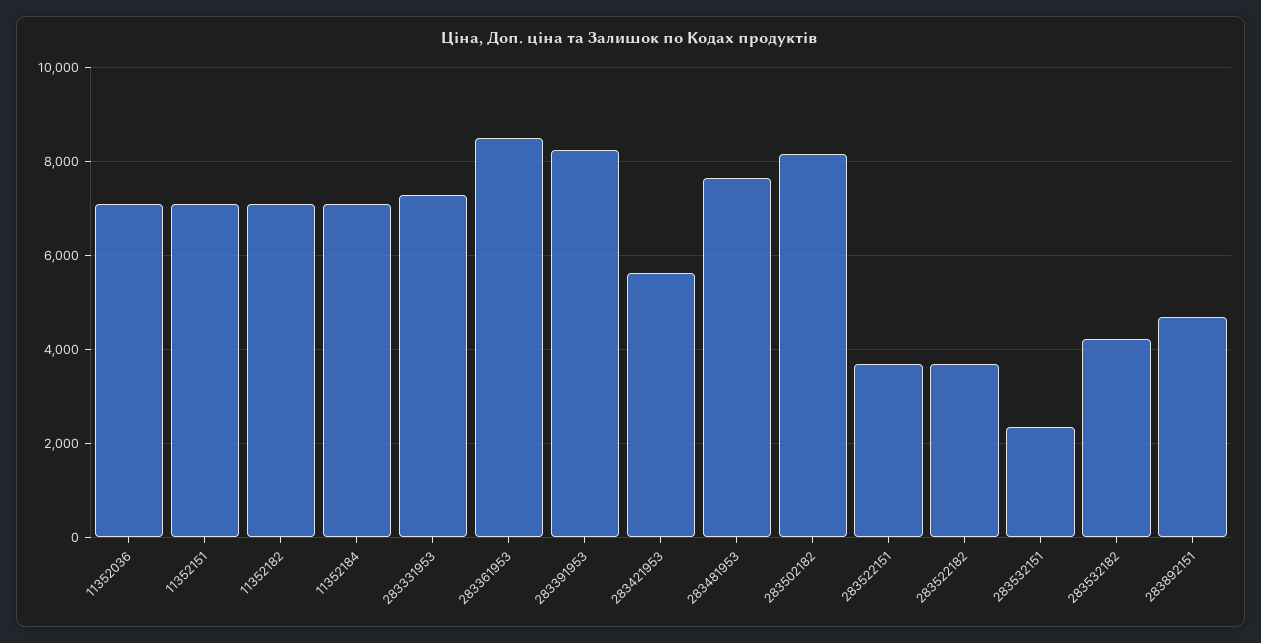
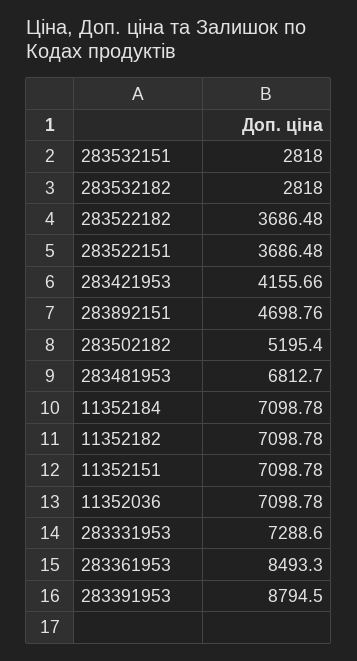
  {
    "11352036": 7098.78,
    "11352151": 7098.78,
    "11352182": 7098.78,
    "11352184": 7098.78,
    "283331953": 7288.6,
    "283361953": 8493.3,
-   "283391953": 8200,
+   "283391953": 8794.5,
-   "283421953": 5600,
+   "283421953": 4155.66,
-   "283481953": 7600,
+   "283481953": 6812.7,
-   "283502182": 8200,
+   "283502182": 5195.4,
    "283522151": 3686.48,
    "283522182": 3686.48,
-   "283532151": 2400,
+   "283532151": 2818,
-   "283532182": 4200,
+   "283532182": 2818,
    "283892151": 4698.76
  }

